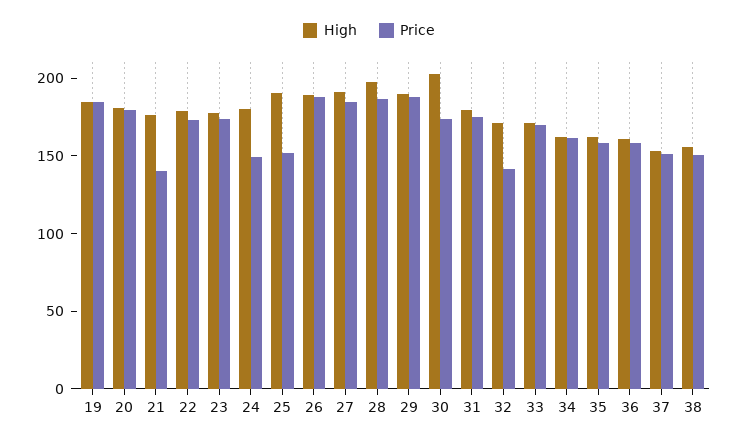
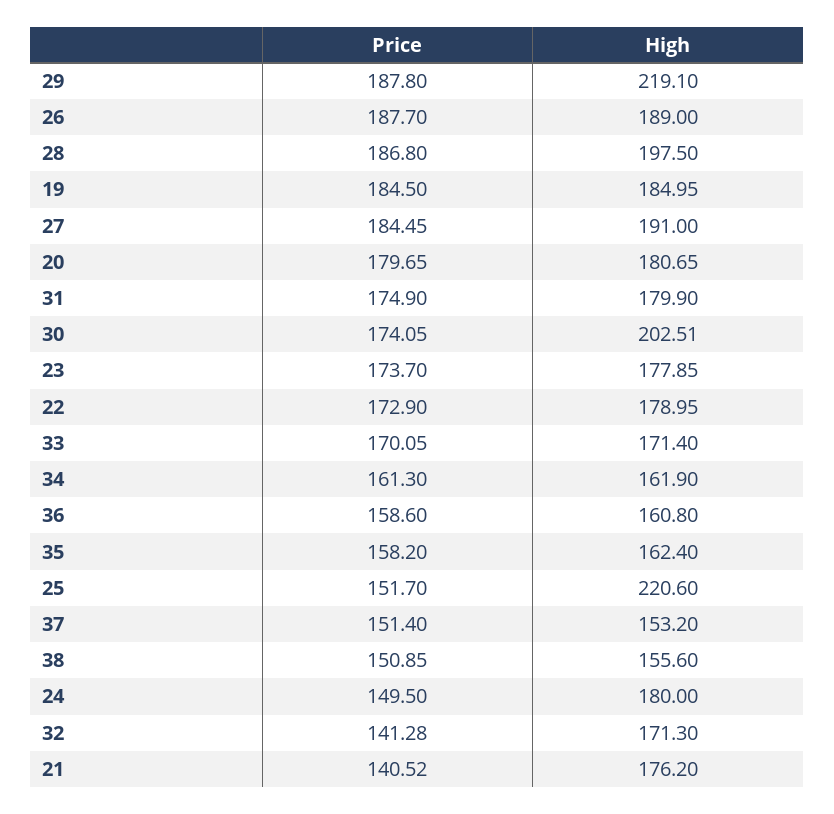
  {
    "High": {
      "19": 184.95,
      "20": 180.65,
      "21": 176.2,
      "22": 178.95,
      "23": 177.85,
      "24": 180,
-     "25": 190,
+     "25": 220.6,
      "26": 189,
      "27": 191,
      "28": 197.5,
-     "29": 190,
+     "29": 219.1,
      "30": 202.51,
      "31": 179.9,
      "32": 171.3,
      "33": 171.4,
      "34": 161.9,
      "35": 162.4,
      "36": 160.8,
      "37": 153.2,
      "38": 155.6
    },
    "Price": {
      "19": 184.5,
      "20": 179.65,
      "21": 140.52,
      "22": 172.9,
      "23": 173.7,
      "24": 149.5,
      "25": 151.7,
      "26": 187.7,
      "27": 184.45,
      "28": 186.8,
      "29": 187.8,
      "30": 174.05,
      "31": 174.9,
      "32": 141.28,
      "33": 170.05,
      "34": 161.3,
      "35": 158.2,
      "36": 158.6,
      "37": 151.4,
      "38": 150.85
    }
  }

